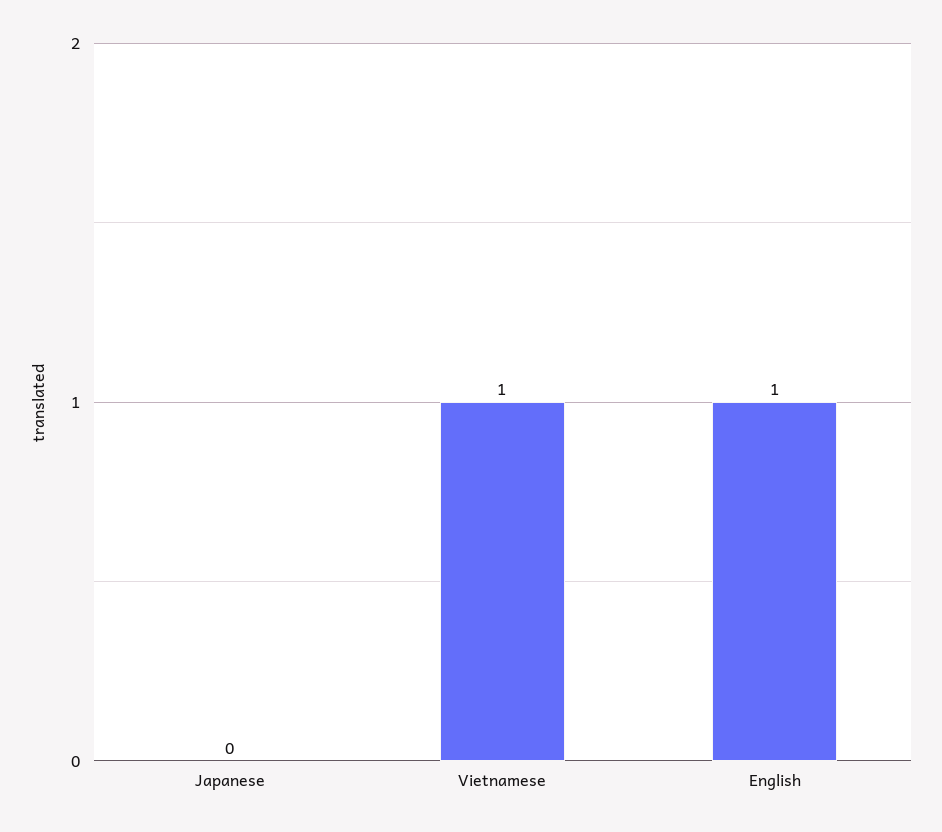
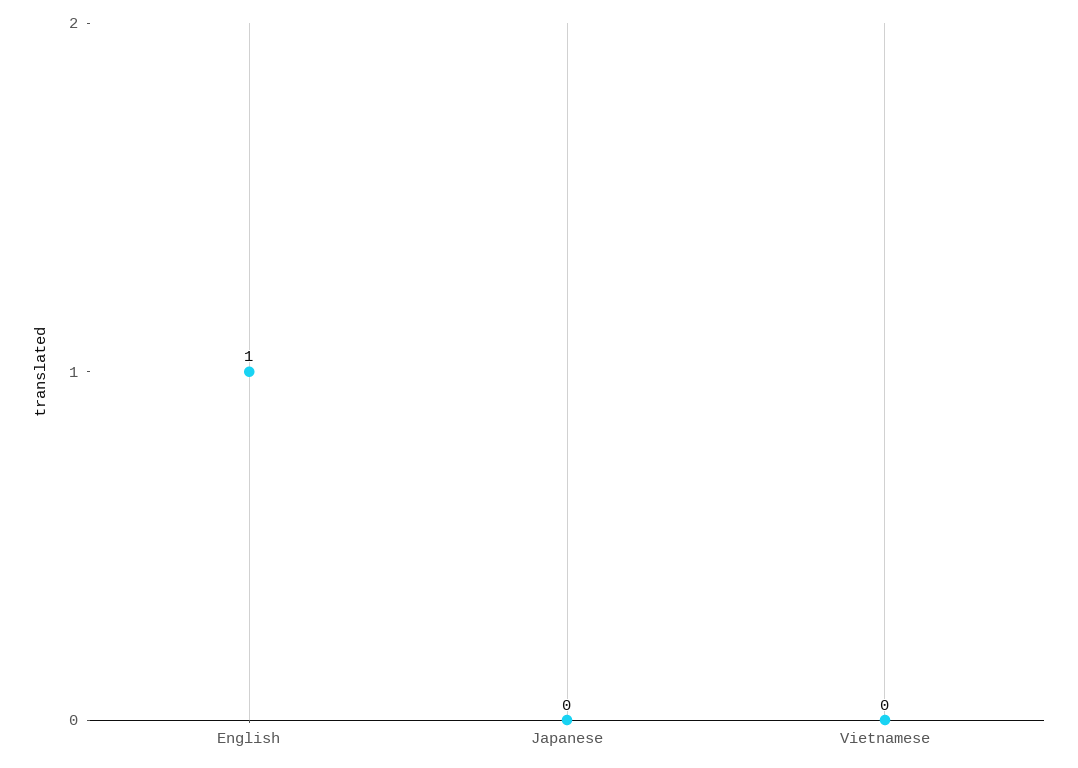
  {
    "Japanese": 0,
-   "Vietnamese": 1,
+   "Vietnamese": 0,
    "English": 1
  }

